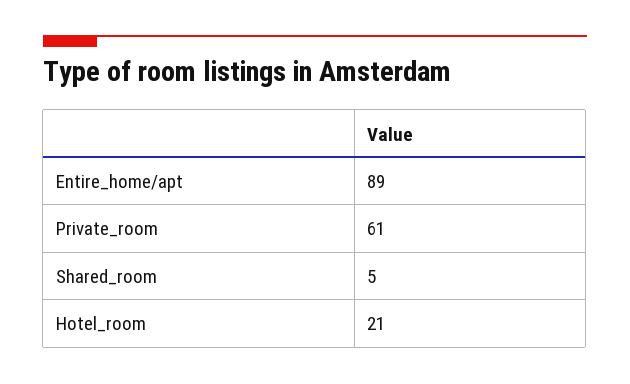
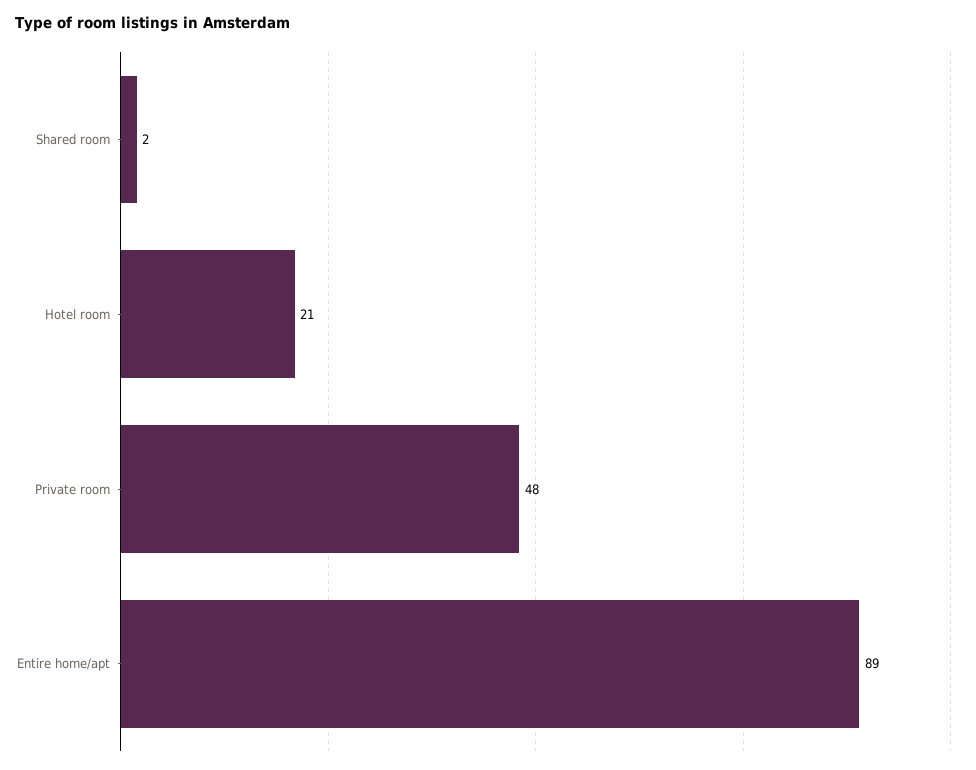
  {
    "Entire_home/apt": 89,
-   "Private_room": 61,
+   "Private_room": 48,
-   "Shared_room": 5,
+   "Shared_room": 2,
    "Hotel_room": 21
  }

